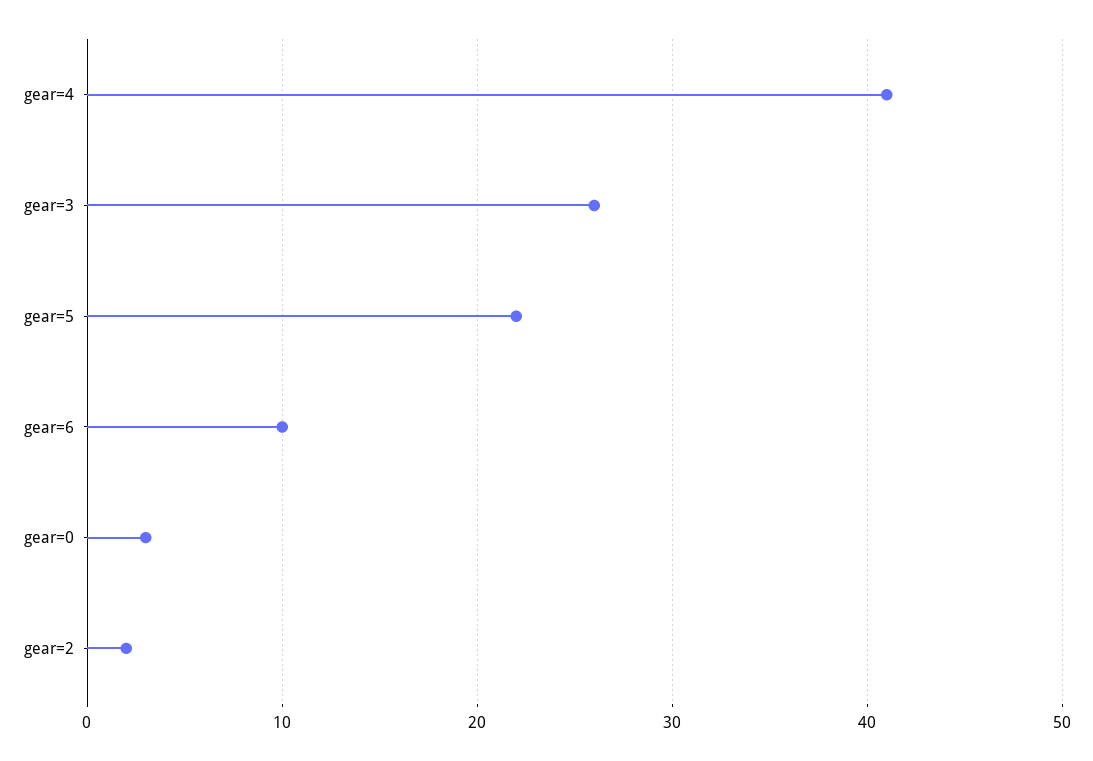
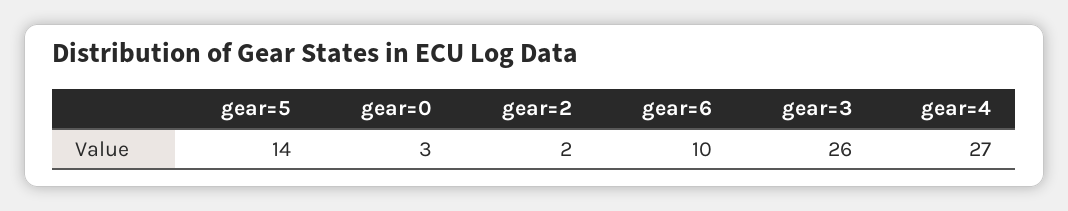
  {
-   "gear=4": 41,
+   "gear=4": 27,
    "gear=3": 26,
-   "gear=5": 22,
+   "gear=5": 14,
    "gear=6": 10,
    "gear=0": 3,
    "gear=2": 2
  }

